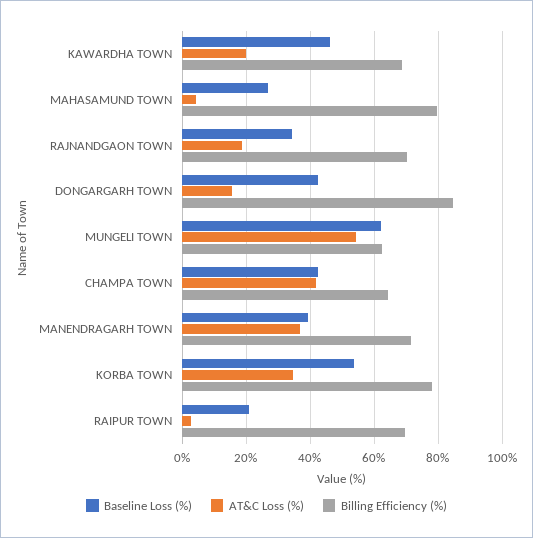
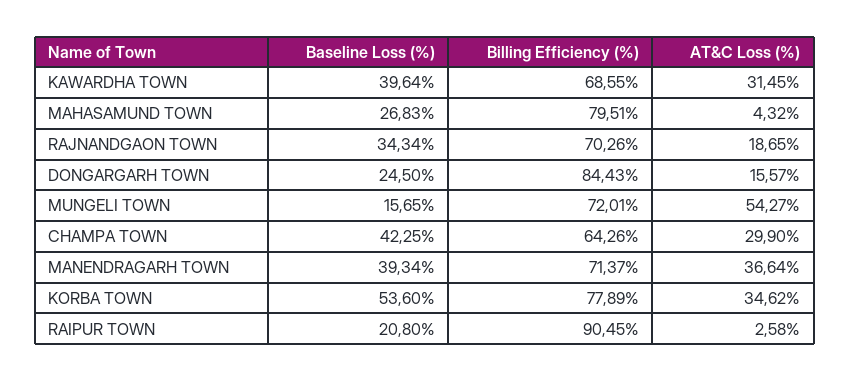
  {
    "Baseline Loss (%)": {
-     "KAWARDHA TOWN": 46,
+     "KAWARDHA TOWN": 39.64,
      "MAHASAMUND TOWN": 26.83,
      "RAJNANDGAON TOWN": 34.34,
-     "DONGARGARH TOWN": 42,
+     "DONGARGARH TOWN": 24.5,
-     "MUNGELI TOWN": 62,
+     "MUNGELI TOWN": 15.65,
      "CHAMPA TOWN": 42.25,
      "MANENDRAGARH TOWN": 39.34,
      "KORBA TOWN": 53.6,
      "RAIPUR TOWN": 20.8
    },
    "AT&C Loss (%)": {
-     "KAWARDHA TOWN": 20,
+     "KAWARDHA TOWN": 31.45,
      "MAHASAMUND TOWN": 4.32,
      "RAJNANDGAON TOWN": 18.65,
      "DONGARGARH TOWN": 15.57,
      "MUNGELI TOWN": 54.27,
-     "CHAMPA TOWN": 42,
+     "CHAMPA TOWN": 29.9,
      "MANENDRAGARH TOWN": 36.64,
      "KORBA TOWN": 34.62,
      "RAIPUR TOWN": 2.58
    },
    "Billing Efficiency (%)": {
      "KAWARDHA TOWN": 68.55,
      "MAHASAMUND TOWN": 79.51,
      "RAJNANDGAON TOWN": 70.26,
      "DONGARGARH TOWN": 84.43,
-     "MUNGELI TOWN": 62,
+     "MUNGELI TOWN": 72.01,
      "CHAMPA TOWN": 64.26,
      "MANENDRAGARH TOWN": 71.37,
      "KORBA TOWN": 77.89,
-     "RAIPUR TOWN": 70
+     "RAIPUR TOWN": 90.45
    }
  }

